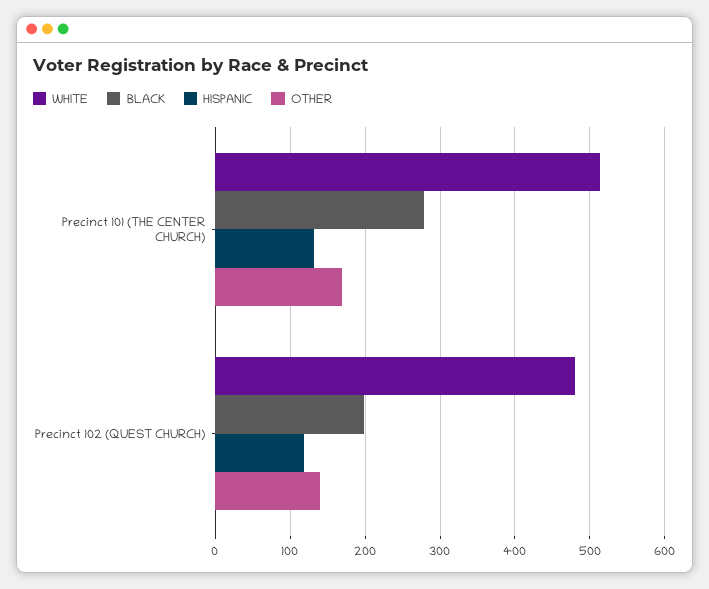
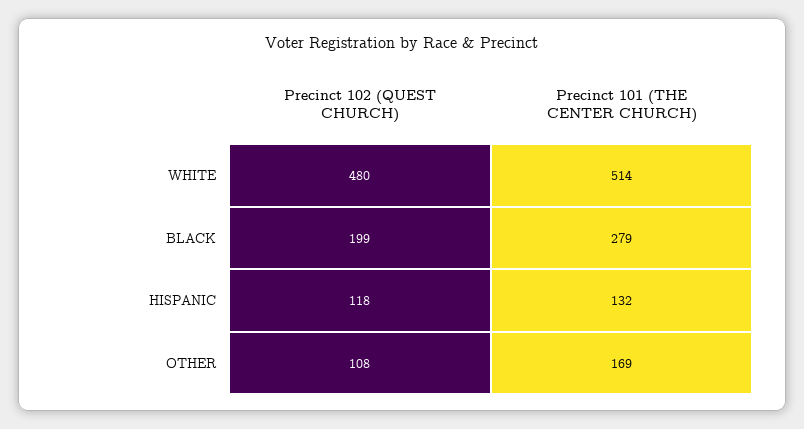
  {
    "WHITE": {
      "Precinct 101 (THE CENTER CHURCH)": 514,
      "Precinct 102 (QUEST CHURCH)": 480
    },
    "BLACK": {
      "Precinct 101 (THE CENTER CHURCH)": 279,
      "Precinct 102 (QUEST CHURCH)": 199
    },
    "HISPANIC": {
      "Precinct 101 (THE CENTER CHURCH)": 132,
      "Precinct 102 (QUEST CHURCH)": 118
    },
    "OTHER": {
      "Precinct 101 (THE CENTER CHURCH)": 169,
-     "Precinct 102 (QUEST CHURCH)": 140
+     "Precinct 102 (QUEST CHURCH)": 108
    }
  }

